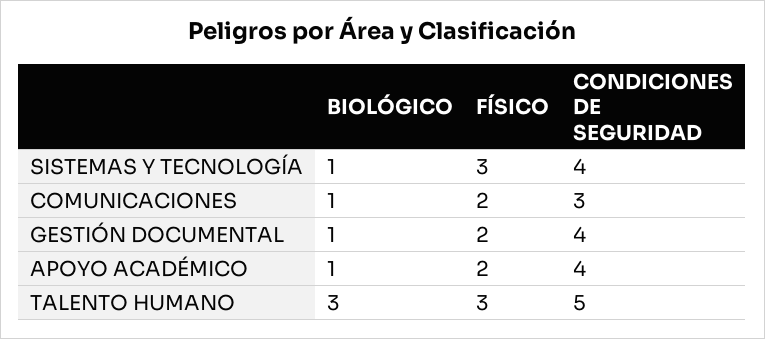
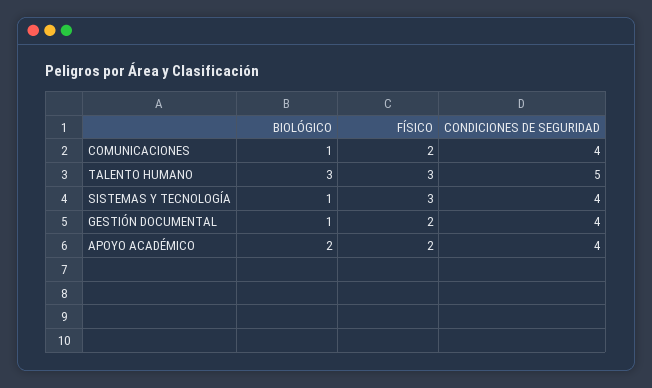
  {
    "BIOLÓGICO": {
      "SISTEMAS Y TECNOLOGÍA": 1,
      "COMUNICACIONES": 1,
      "GESTIÓN DOCUMENTAL": 1,
-     "APOYO ACADÉMICO": 1,
+     "APOYO ACADÉMICO": 2,
      "TALENTO HUMANO": 3
    },
    "FÍSICO": {
      "SISTEMAS Y TECNOLOGÍA": 3,
      "COMUNICACIONES": 2,
      "GESTIÓN DOCUMENTAL": 2,
      "APOYO ACADÉMICO": 2,
      "TALENTO HUMANO": 3
    },
    "CONDICIONES DE SEGURIDAD": {
      "SISTEMAS Y TECNOLOGÍA": 4,
-     "COMUNICACIONES": 3,
+     "COMUNICACIONES": 4,
      "GESTIÓN DOCUMENTAL": 4,
      "APOYO ACADÉMICO": 4,
      "TALENTO HUMANO": 5
    }
  }

